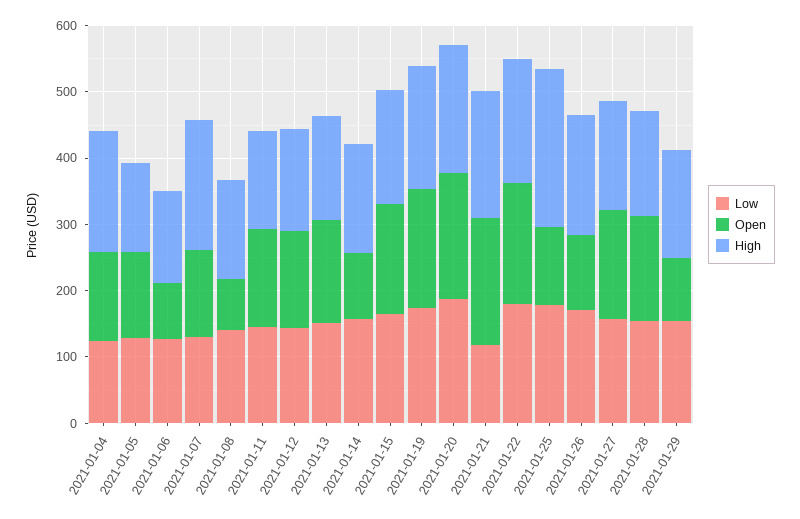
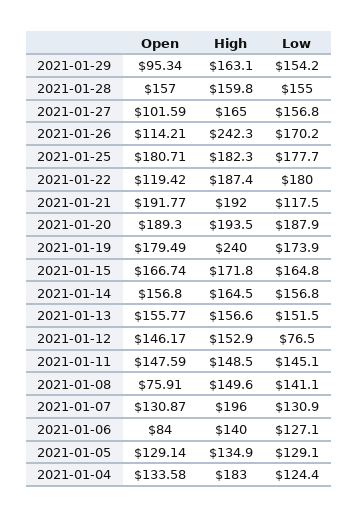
  {
    "Low": {
      "2021-01-04": 124.4,
      "2021-01-05": 129.1,
      "2021-01-06": 127.1,
      "2021-01-07": 130.9,
      "2021-01-08": 141.1,
      "2021-01-11": 145.1,
-     "2021-01-12": 140,
+     "2021-01-12": 76.5,
      "2021-01-13": 151.5,
      "2021-01-14": 156.8,
      "2021-01-15": 164.8,
      "2021-01-19": 173.9,
      "2021-01-20": 187.9,
      "2021-01-21": 117.5,
      "2021-01-22": 180,
      "2021-01-25": 177.7,
      "2021-01-26": 170.2,
      "2021-01-27": 156.8,
      "2021-01-28": 155,
      "2021-01-29": 154.2
    },
    "Open": {
      "2021-01-04": 133.58,
      "2021-01-05": 129.14,
      "2021-01-06": 84,
      "2021-01-07": 130.87,
      "2021-01-08": 75.91,
      "2021-01-11": 147.59,
      "2021-01-12": 146.17,
      "2021-01-13": 155.77,
-     "2021-01-14": 100,
+     "2021-01-14": 156.8,
      "2021-01-15": 166.74,
      "2021-01-19": 179.49,
      "2021-01-20": 189.3,
      "2021-01-21": 191.77,
-     "2021-01-22": 180,
+     "2021-01-22": 119.42,
-     "2021-01-25": 120,
+     "2021-01-25": 180.71,
      "2021-01-26": 114.21,
-     "2021-01-27": 160,
+     "2021-01-27": 101.59,
      "2021-01-28": 157,
      "2021-01-29": 95.34
    },
    "High": {
      "2021-01-04": 183,
      "2021-01-05": 134.9,
      "2021-01-06": 140,
      "2021-01-07": 196,
      "2021-01-08": 149.6,
      "2021-01-11": 148.5,
      "2021-01-12": 152.9,
      "2021-01-13": 156.6,
      "2021-01-14": 164.5,
      "2021-01-15": 171.8,
-     "2021-01-19": 180,
+     "2021-01-19": 240,
      "2021-01-20": 193.5,
      "2021-01-21": 192,
      "2021-01-22": 187.4,
-     "2021-01-25": 240,
+     "2021-01-25": 182.3,
-     "2021-01-26": 180,
+     "2021-01-26": 242.3,
      "2021-01-27": 165,
      "2021-01-28": 159.8,
      "2021-01-29": 163.1
    }
  }

